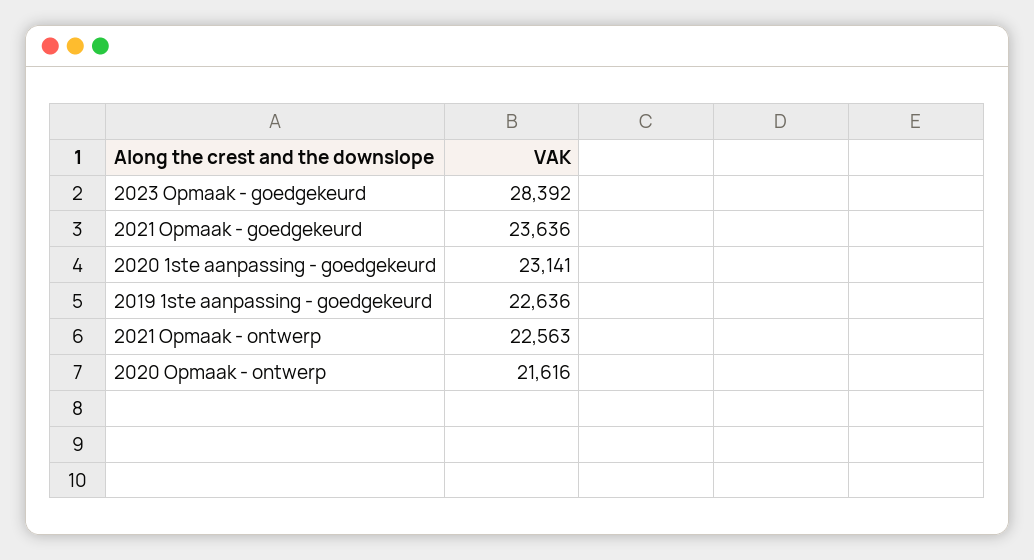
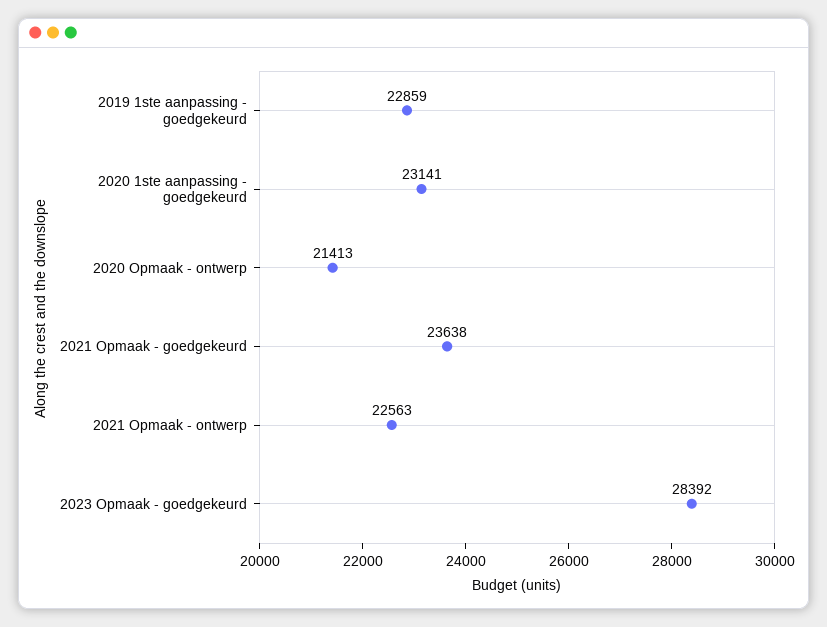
  {
    "2023 Opmaak - goedgekeurd": 28392,
-   "2021 Opmaak - goedgekeurd": 23636,
+   "2021 Opmaak - goedgekeurd": 23638,
    "2020 1ste aanpassing - goedgekeurd": 23141,
-   "2019 1ste aanpassing - goedgekeurd": 22636,
+   "2019 1ste aanpassing - goedgekeurd": 22859,
    "2021 Opmaak - ontwerp": 22563,
-   "2020 Opmaak - ontwerp": 21616
+   "2020 Opmaak - ontwerp": 21413
  }

